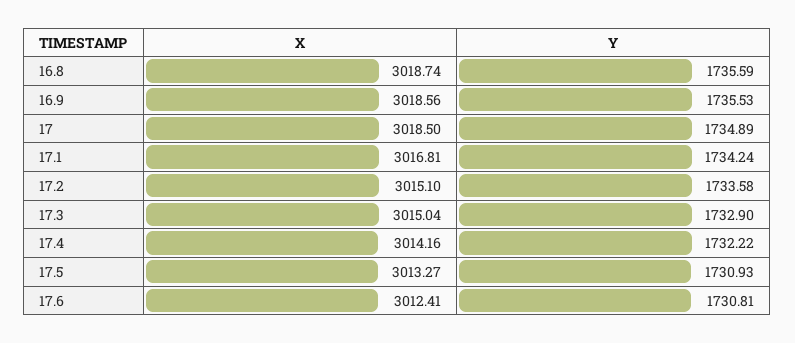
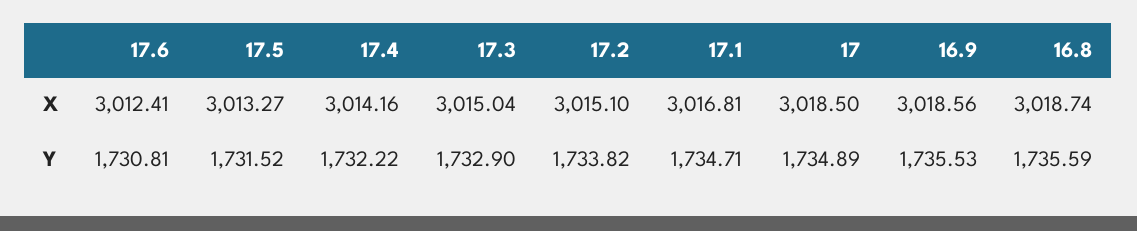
  {
    "X": {
      "16.8": 3018.74,
      "16.9": 3018.56,
      "17": 3018.5,
      "17.1": 3016.81,
      "17.2": 3015.1,
      "17.3": 3015.04,
      "17.4": 3014.16,
      "17.5": 3013.27,
      "17.6": 3012.41
    },
    "Y": {
      "16.8": 1735.59,
      "16.9": 1735.53,
      "17": 1734.89,
-     "17.1": 1734.24,
+     "17.1": 1734.71,
-     "17.2": 1733.58,
+     "17.2": 1733.82,
      "17.3": 1732.9,
      "17.4": 1732.22,
-     "17.5": 1730.93,
+     "17.5": 1731.52,
      "17.6": 1730.81
    }
  }

